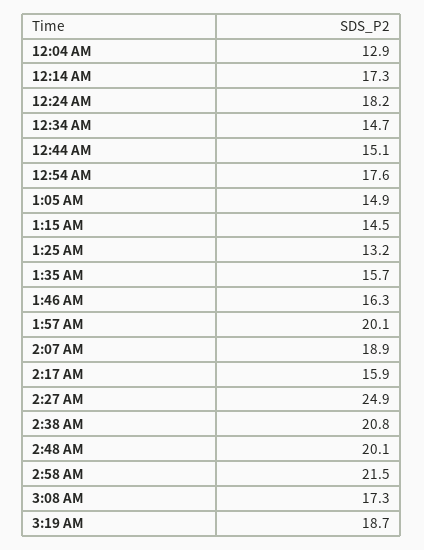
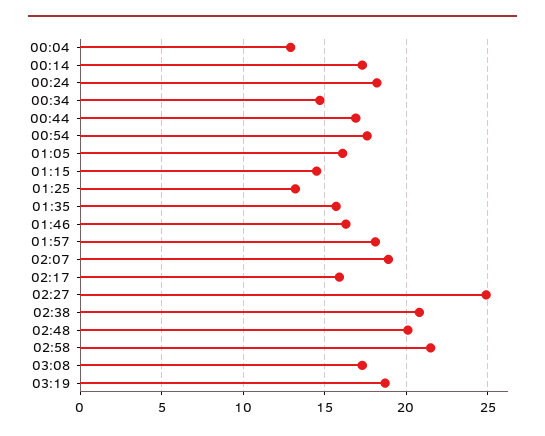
  {
    "12:04 AM": 12.9,
    "12:14 AM": 17.3,
    "12:24 AM": 18.2,
    "12:34 AM": 14.7,
-   "12:44 AM": 15.1,
+   "12:44 AM": 17,
    "12:54 AM": 17.6,
-   "1:05 AM": 14.9,
+   "1:05 AM": 16,
    "1:15 AM": 14.5,
    "1:25 AM": 13.2,
    "1:35 AM": 15.7,
    "1:46 AM": 16.3,
-   "1:57 AM": 20.1,
+   "1:57 AM": 18,
    "2:07 AM": 18.9,
    "2:17 AM": 15.9,
    "2:27 AM": 24.9,
    "2:38 AM": 20.8,
    "2:48 AM": 20.1,
    "2:58 AM": 21.5,
    "3:08 AM": 17.3,
    "3:19 AM": 18.7
  }

